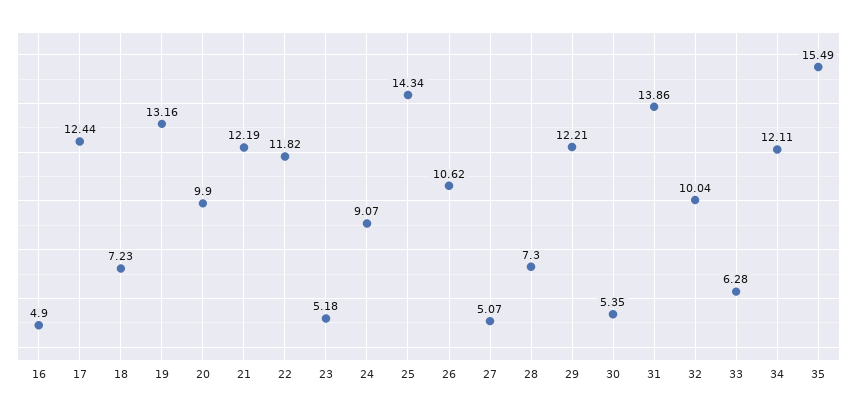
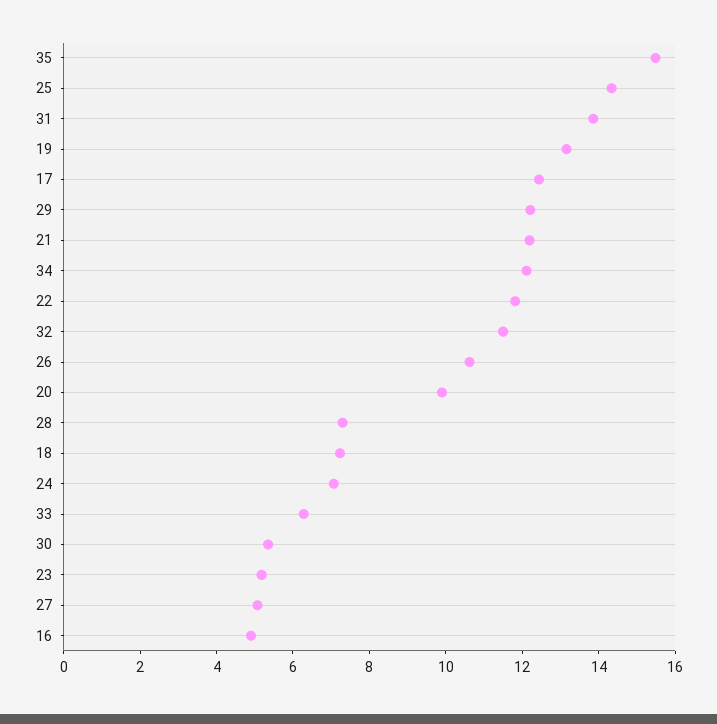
  {
    "16": 4.9,
    "17": 12.44,
    "18": 7.23,
    "19": 13.16,
    "20": 9.9,
    "21": 12.19,
    "22": 11.82,
    "23": 5.18,
-   "24": 9.07,
+   "24": 7,
    "25": 14.34,
    "26": 10.62,
    "27": 5.07,
    "28": 7.3,
    "29": 12.21,
    "30": 5.35,
    "31": 13.86,
-   "32": 10.04,
+   "32": 11.5,
    "33": 6.28,
    "34": 12.11,
    "35": 15.49
  }

